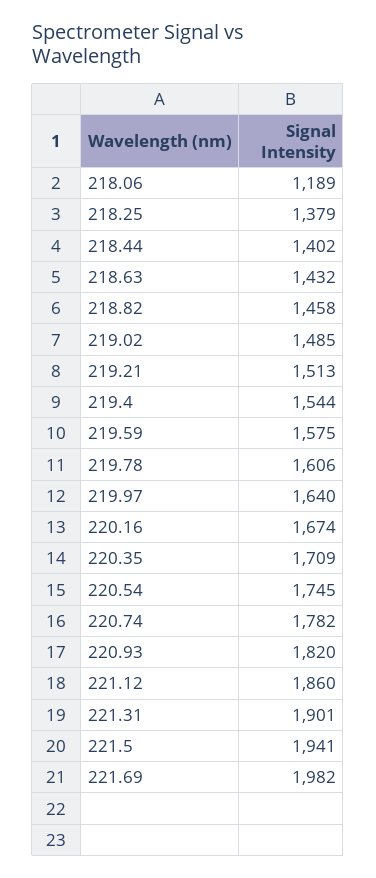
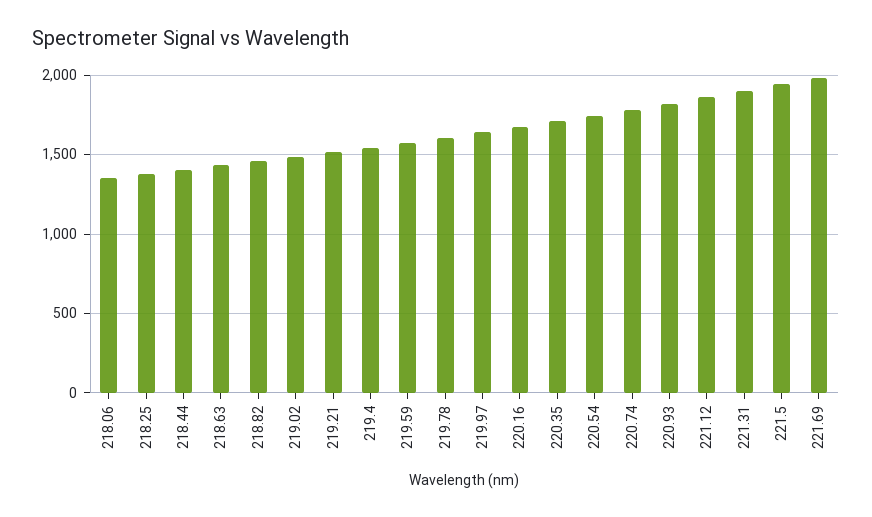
  {
-   "218.06": 1189,
+   "218.06": 1350,
    "218.25": 1379,
    "218.44": 1402,
    "218.63": 1432,
    "218.82": 1458,
    "219.02": 1485,
    "219.21": 1513,
    "219.4": 1544,
    "219.59": 1575,
    "219.78": 1606,
    "219.97": 1640,
    "220.16": 1674,
    "220.35": 1709,
    "220.54": 1745,
    "220.74": 1782,
    "220.93": 1820,
    "221.12": 1860,
    "221.31": 1901,
    "221.5": 1941,
    "221.69": 1982
  }

